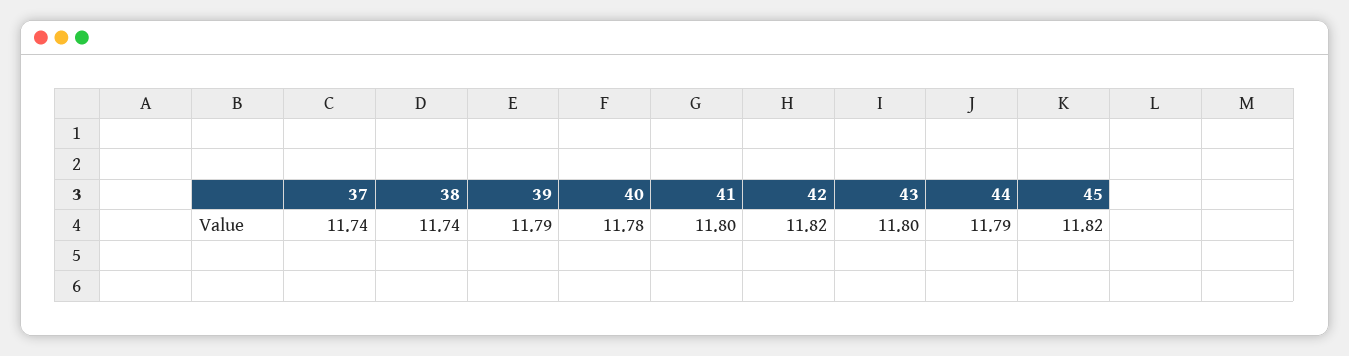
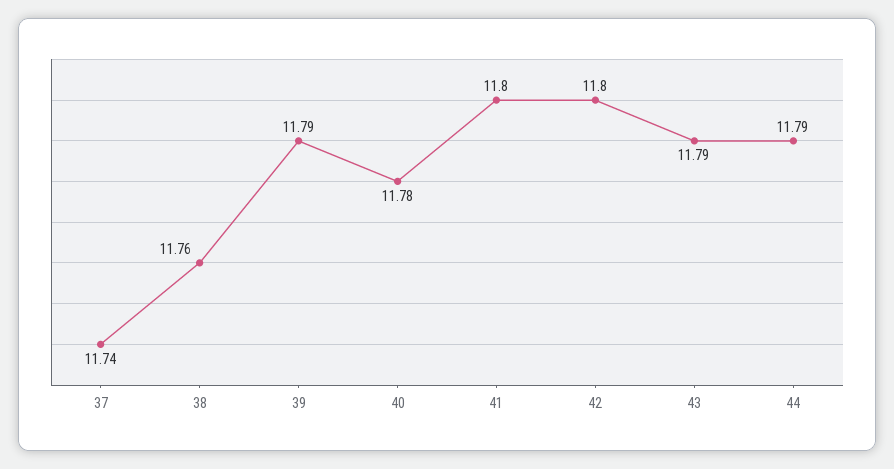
  {
    "37": 11.74,
-   "38": 11.74,
+   "38": 11.76,
    "39": 11.79,
    "40": 11.78,
    "41": 11.8,
-   "42": 11.82,
+   "42": 11.8,
-   "43": 11.8,
+   "43": 11.79,
-   "44": 11.79,
+   "44": 11.79
-   "45": 11.82
  }

